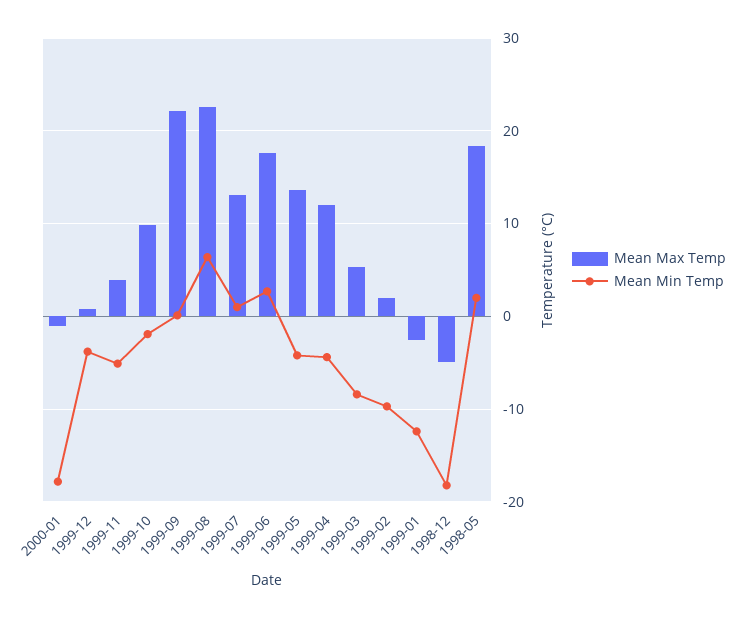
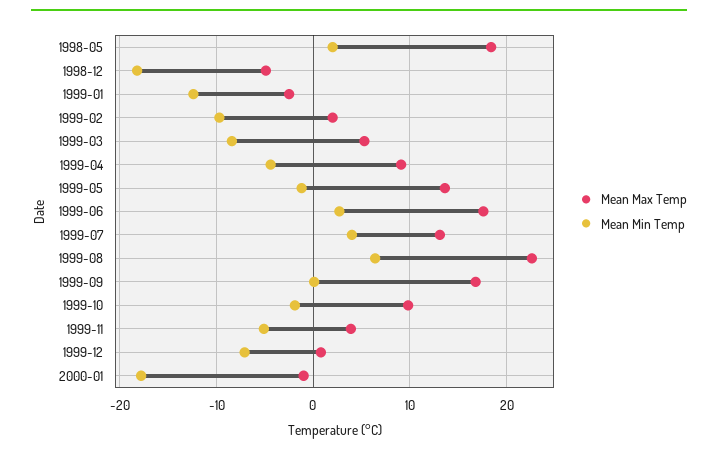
  {
    "Mean Max Temp": {
      "2000-01": -1,
      "1999-12": 1,
      "1999-11": 4,
      "1999-10": 10,
-     "1999-09": 22,
+     "1999-09": 17,
      "1999-08": 23,
      "1999-07": 13,
      "1999-06": 18,
      "1999-05": 14,
-     "1999-04": 12,
+     "1999-04": 9,
      "1999-03": 5,
      "1999-02": 2,
      "1999-01": -3,
      "1998-12": -5,
      "1998-05": 18
    },
    "Mean Min Temp": {
      "2000-01": -18,
-     "1999-12": -4,
+     "1999-12": -7,
      "1999-11": -5,
      "1999-10": -2,
      "1999-09": 0,
      "1999-08": 6,
-     "1999-07": 1,
+     "1999-07": 4,
      "1999-06": 3,
-     "1999-05": -4,
+     "1999-05": -1,
      "1999-04": -4,
      "1999-03": -8,
      "1999-02": -10,
      "1999-01": -12,
      "1998-12": -18,
      "1998-05": 2
    }
  }

